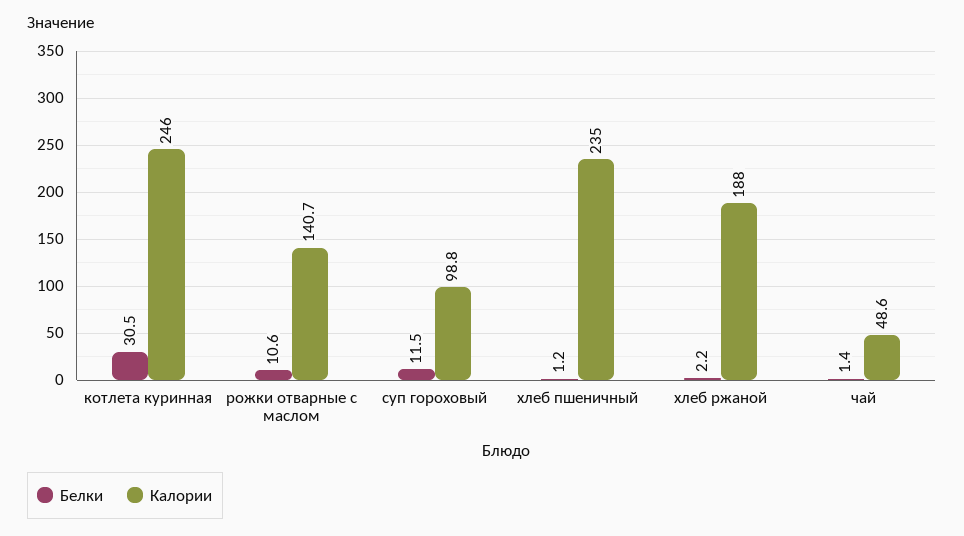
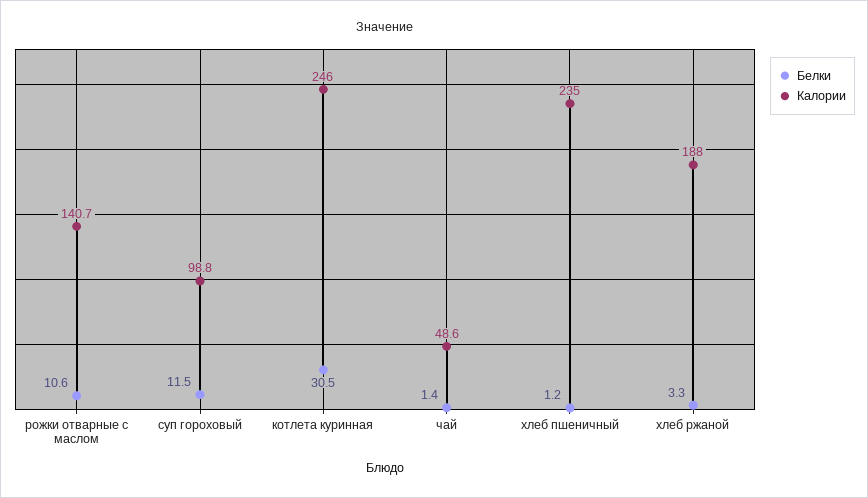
  {
    "Белки": {
      "котлета куринная": 30.5,
      "рожки отварные с маслом": 10.6,
      "суп гороховый": 11.5,
      "хлеб пшеничный": 1.2,
-     "хлеб ржаной": 2.2,
+     "хлеб ржаной": 3.3,
      "чай": 1.4
    },
    "Калории": {
      "котлета куринная": 246,
      "рожки отварные с маслом": 140.7,
      "суп гороховый": 98.8,
      "хлеб пшеничный": 235,
      "хлеб ржаной": 188,
      "чай": 48.6
    }
  }

